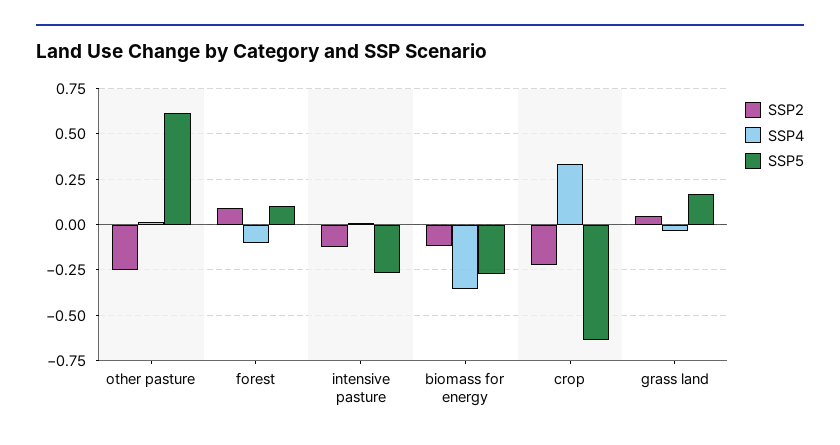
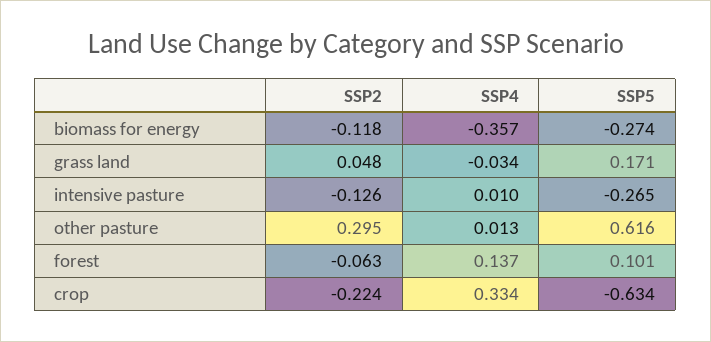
  {
    "SSP2": {
-     "other pasture": -0.25,
+     "other pasture": 0.295,
-     "forest": 0.1,
+     "forest": -0.063,
      "intensive pasture": -0.126,
      "biomass for energy": -0.118,
      "crop": -0.224,
      "grass land": 0.048
    },
    "SSP4": {
      "other pasture": 0.013,
-     "forest": -0.1,
+     "forest": 0.137,
      "intensive pasture": 0.01,
      "biomass for energy": -0.357,
      "crop": 0.334,
      "grass land": -0.034
    },
    "SSP5": {
      "other pasture": 0.616,
      "forest": 0.101,
      "intensive pasture": -0.265,
      "biomass for energy": -0.274,
      "crop": -0.634,
      "grass land": 0.171
    }
  }

